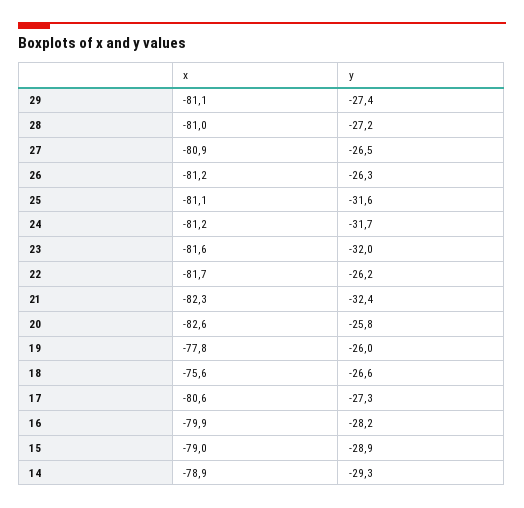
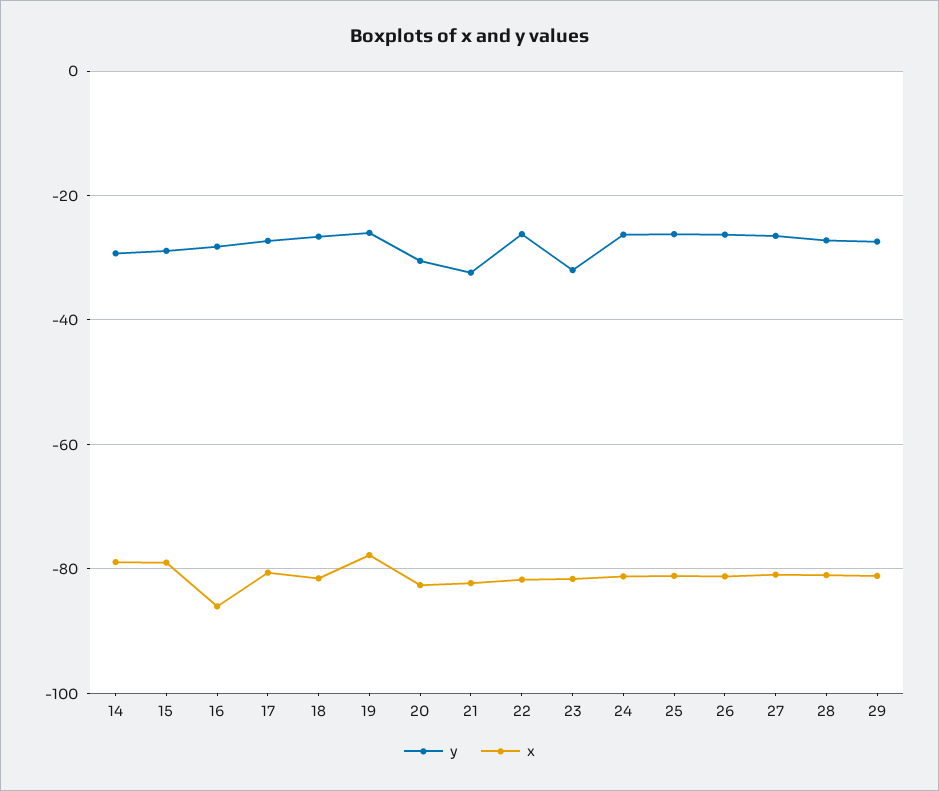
  {
    "x": {
      "29": -81.1,
      "28": -81,
      "27": -80.9,
      "26": -81.2,
      "25": -81.1,
      "24": -81.2,
      "23": -81.6,
      "22": -81.7,
      "21": -82.3,
      "20": -82.6,
      "19": -77.8,
-     "18": -75.6,
+     "18": -82,
      "17": -80.6,
-     "16": -79.9,
+     "16": -86,
      "15": -79,
      "14": -78.9
    },
    "y": {
      "29": -27.4,
      "28": -27.2,
      "27": -26.5,
      "26": -26.3,
-     "25": -31.6,
+     "25": -26,
-     "24": -31.7,
+     "24": -26,
      "23": -32,
      "22": -26.2,
      "21": -32.4,
-     "20": -25.8,
+     "20": -30,
      "19": -26,
      "18": -26.6,
      "17": -27.3,
      "16": -28.2,
      "15": -28.9,
      "14": -29.3
    }
  }

